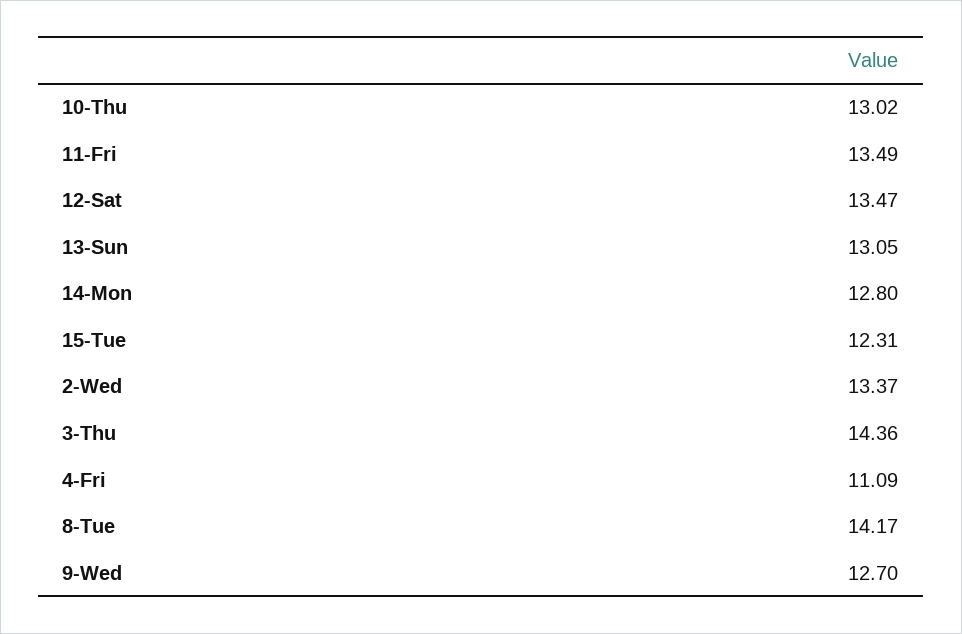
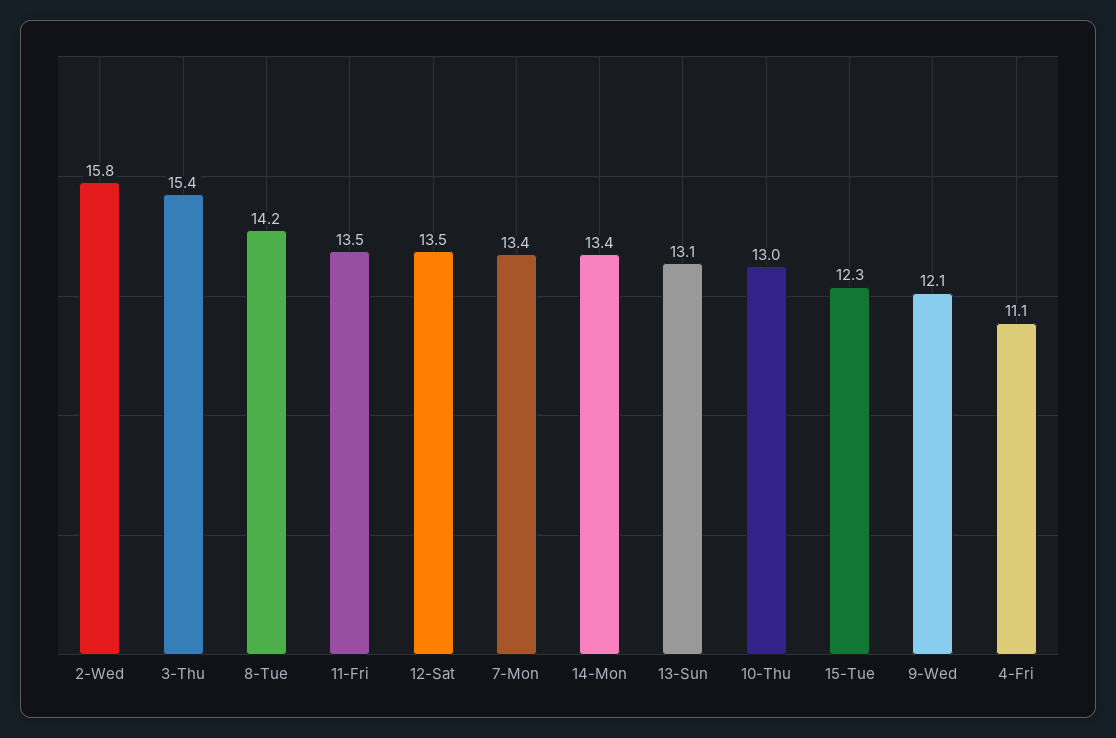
  {
    "10-Thu": 13.02,
    "11-Fri": 13.49,
    "12-Sat": 13.47,
    "13-Sun": 13.05,
-   "14-Mon": 12.8,
+   "14-Mon": 13.4,
    "15-Tue": 12.31,
-   "2-Wed": 13.37,
+   "2-Wed": 15.8,
-   "3-Thu": 14.36,
+   "3-Thu": 15.4,
    "4-Fri": 11.09,
    "8-Tue": 14.17,
-   "9-Wed": 12.7
+   "9-Wed": 12.1,
+   "7-Mon": 13.4
  }

